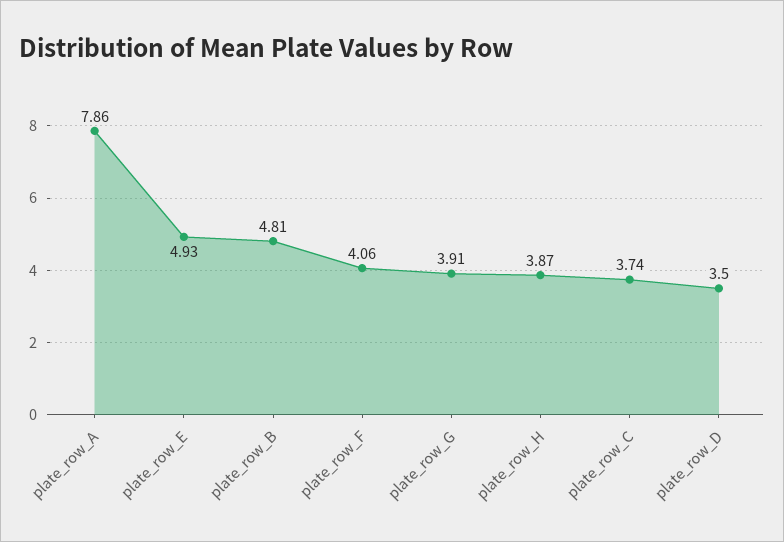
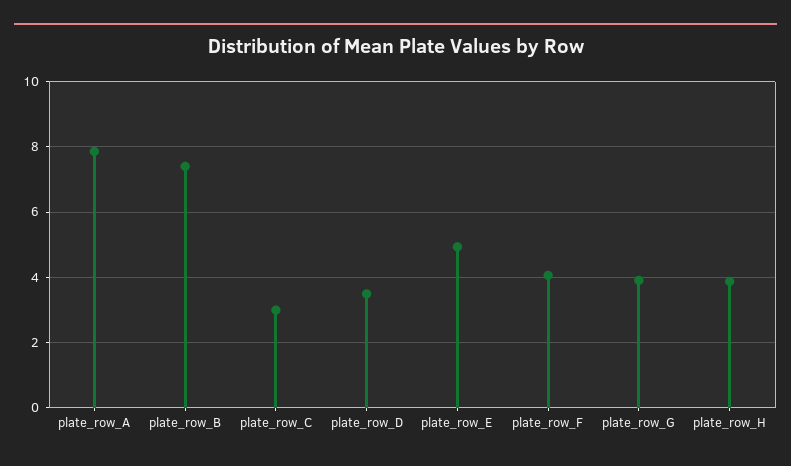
  {
    "plate_row_A": 7.86,
    "plate_row_E": 4.93,
-   "plate_row_B": 4.81,
+   "plate_row_B": 7.4,
    "plate_row_F": 4.06,
    "plate_row_G": 3.91,
    "plate_row_H": 3.87,
-   "plate_row_C": 3.74,
+   "plate_row_C": 3,
    "plate_row_D": 3.5
  }

